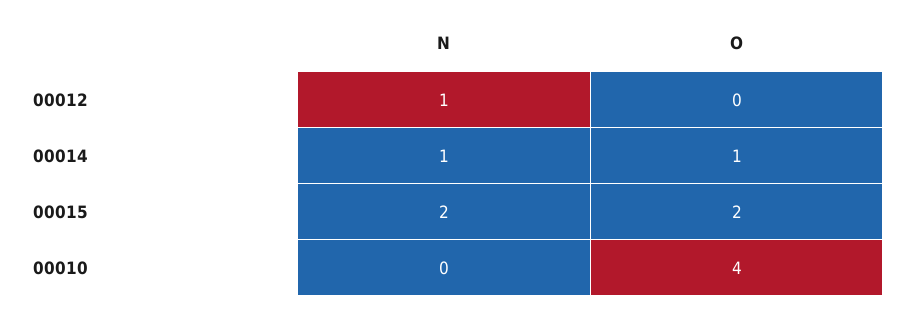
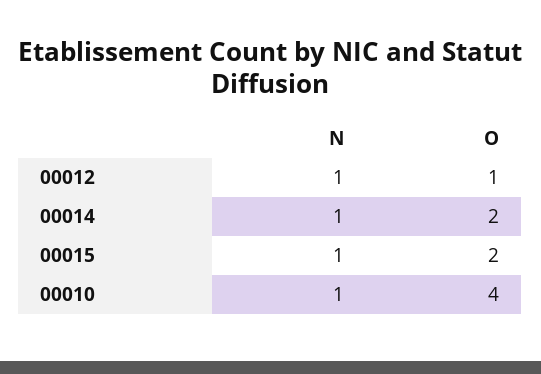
  {
    "N": {
      "00012": 1,
      "00014": 1,
-     "00015": 2,
+     "00015": 1,
-     "00010": 0
+     "00010": 1
    },
    "O": {
-     "00012": 0,
+     "00012": 1,
-     "00014": 1,
+     "00014": 2,
      "00015": 2,
      "00010": 4
    }
  }

